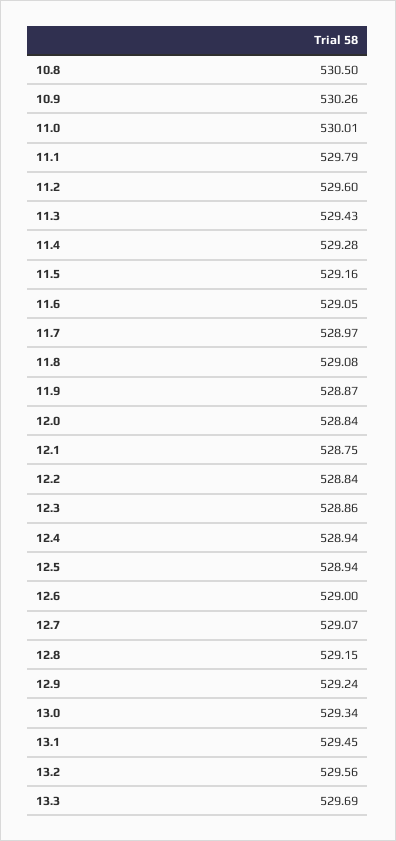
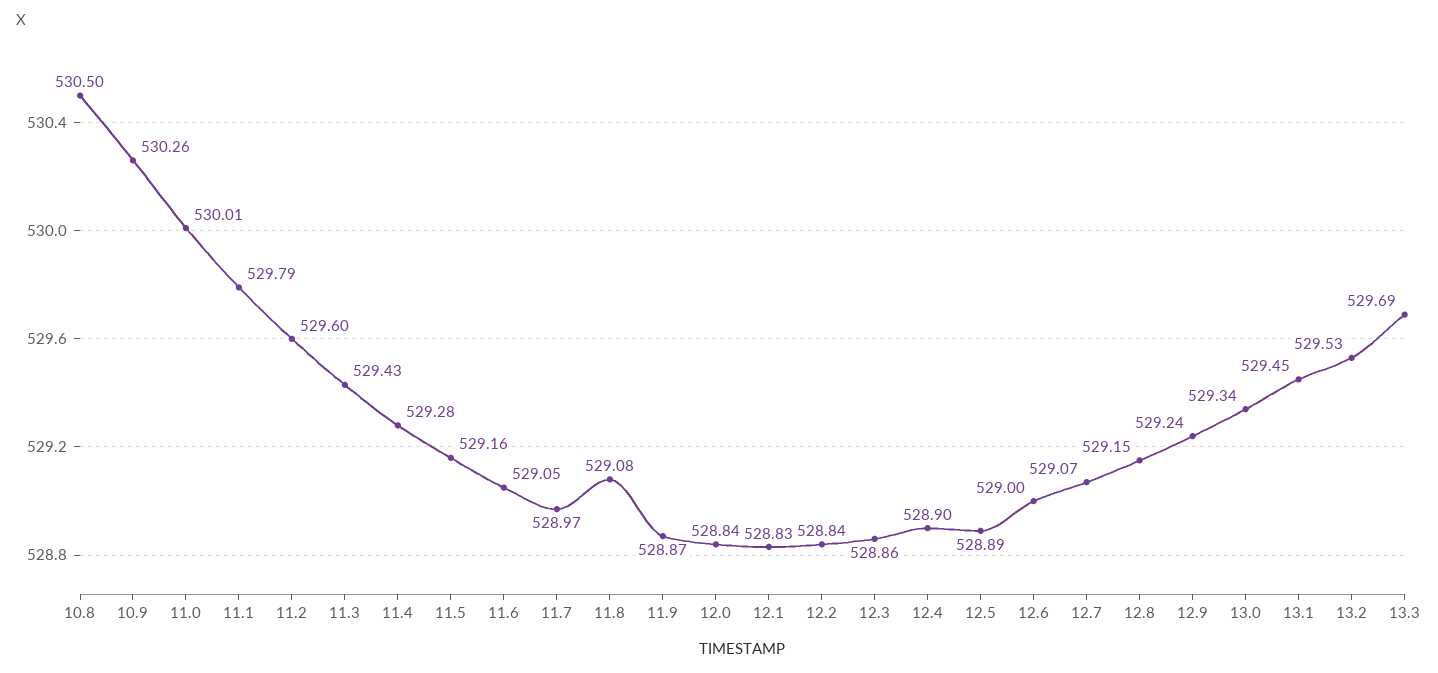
  {
    "10.8": 530.5,
    "10.9": 530.26,
    "11.0": 530.01,
    "11.1": 529.79,
    "11.2": 529.6,
    "11.3": 529.43,
    "11.4": 529.28,
    "11.5": 529.16,
    "11.6": 529.05,
    "11.7": 528.97,
    "11.8": 529.08,
    "11.9": 528.87,
    "12.0": 528.84,
-   "12.1": 528.75,
+   "12.1": 528.83,
    "12.2": 528.84,
    "12.3": 528.86,
-   "12.4": 528.94,
+   "12.4": 528.9,
-   "12.5": 528.94,
+   "12.5": 528.89,
    "12.6": 529,
    "12.7": 529.07,
    "12.8": 529.15,
    "12.9": 529.24,
    "13.0": 529.34,
    "13.1": 529.45,
-   "13.2": 529.56,
+   "13.2": 529.53,
    "13.3": 529.69
  }

